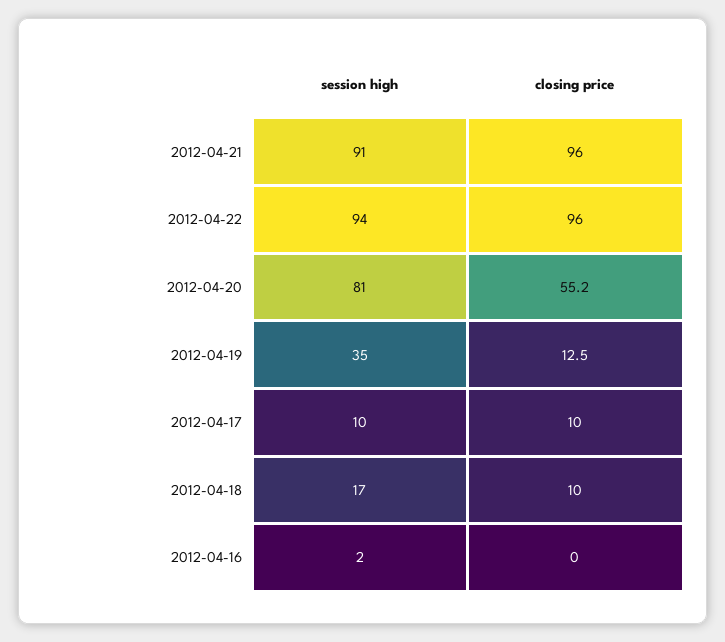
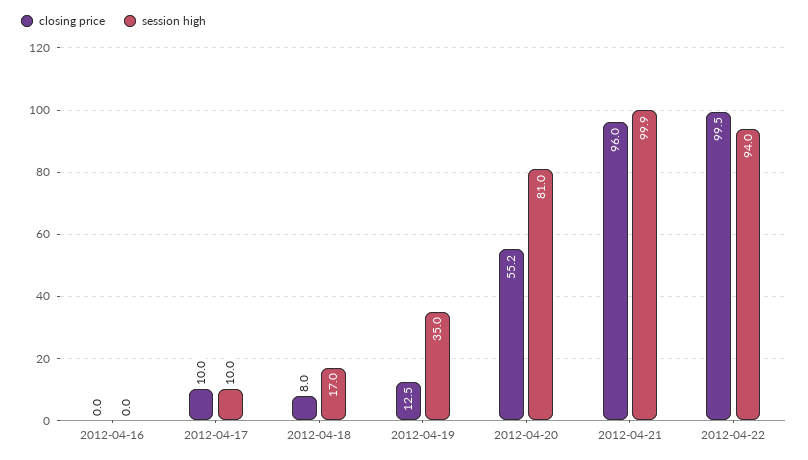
  {
    "session high": {
-     "2012-04-21": 91,
+     "2012-04-21": 99.9,
      "2012-04-22": 94,
      "2012-04-20": 81,
      "2012-04-19": 35,
      "2012-04-17": 10,
      "2012-04-18": 17,
-     "2012-04-16": 2
+     "2012-04-16": 0
    },
    "closing price": {
      "2012-04-21": 96,
-     "2012-04-22": 96,
+     "2012-04-22": 99.5,
      "2012-04-20": 55.2,
      "2012-04-19": 12.5,
      "2012-04-17": 10,
-     "2012-04-18": 10,
+     "2012-04-18": 8,
      "2012-04-16": 0
    }
  }

